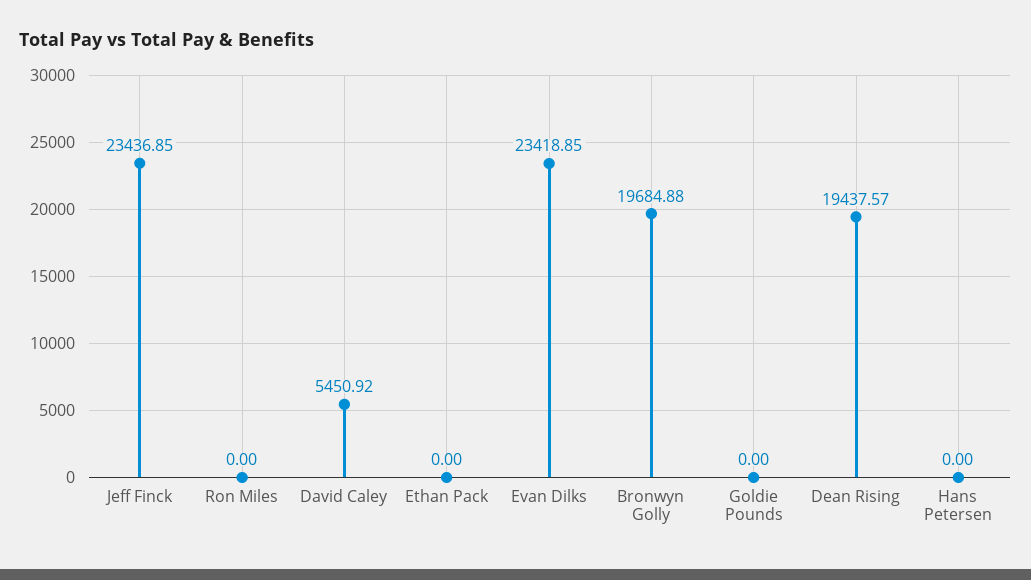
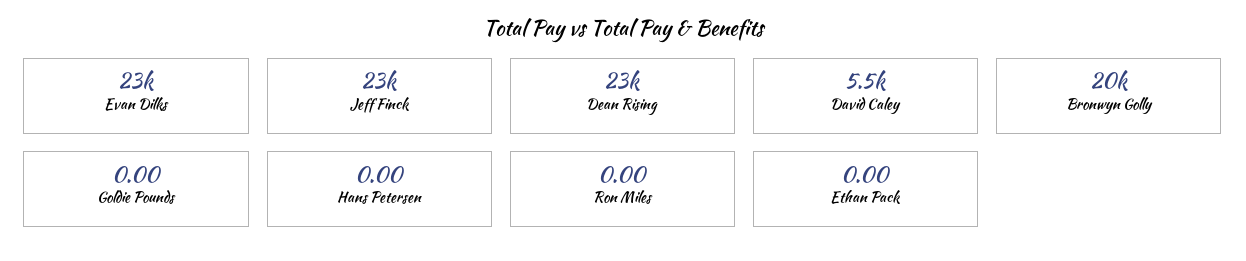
  {
    "Jeff Finck": 23436.85,
    "Ron Miles": 0,
    "David Caley": 5450.92,
    "Ethan Pack": 0,
    "Evan Dilks": 23418.85,
    "Bronwyn Golly": 19684.88,
    "Goldie Pounds": 0,
-   "Dean Rising": 19437.57,
+   "Dean Rising": 23000,
    "Hans Petersen": 0
  }

